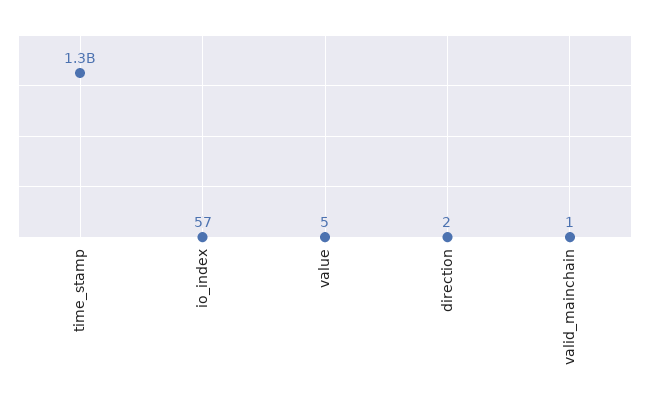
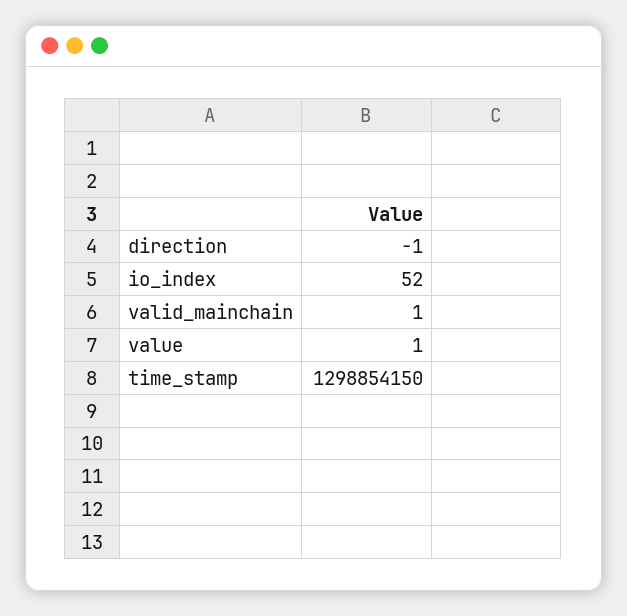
  {
    "time_stamp": 1298854150,
-   "io_index": 57,
+   "io_index": 52,
-   "value": 5,
+   "value": 1,
-   "direction": 2,
+   "direction": -1,
    "valid_mainchain": 1
  }

